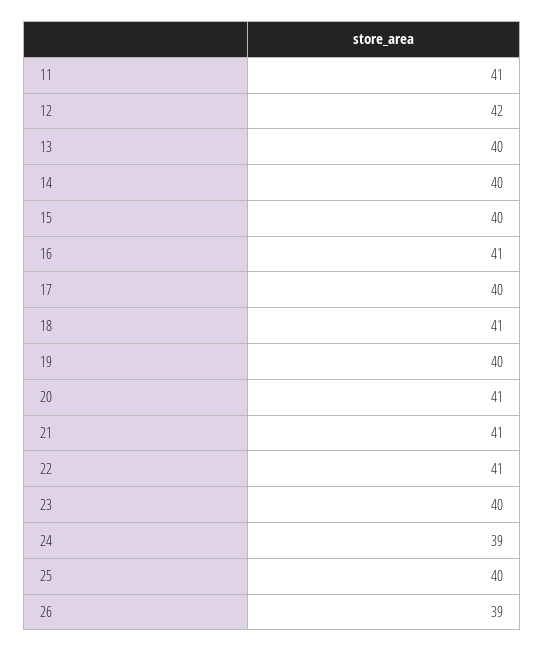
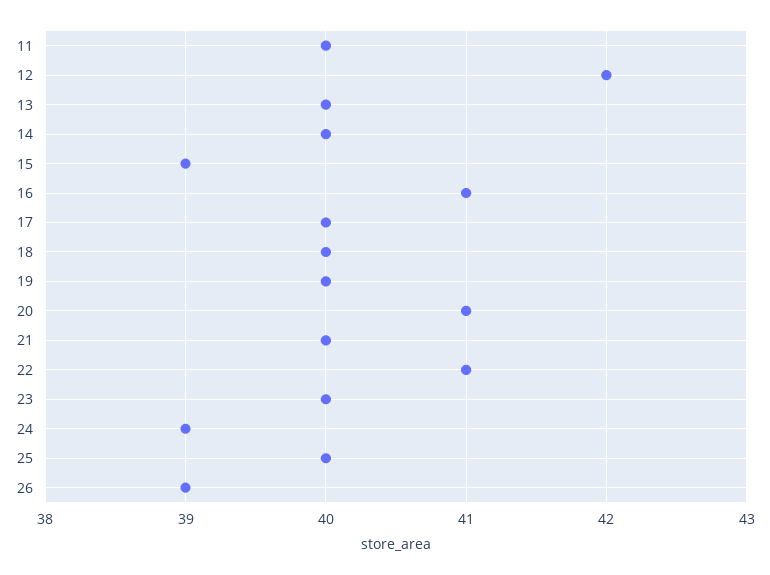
  {
-   "11": 41,
+   "11": 40,
    "12": 42,
    "13": 40,
    "14": 40,
-   "15": 40,
+   "15": 39,
    "16": 41,
    "17": 40,
-   "18": 41,
+   "18": 40,
    "19": 40,
    "20": 41,
-   "21": 41,
+   "21": 40,
    "22": 41,
    "23": 40,
    "24": 39,
    "25": 40,
    "26": 39
  }

